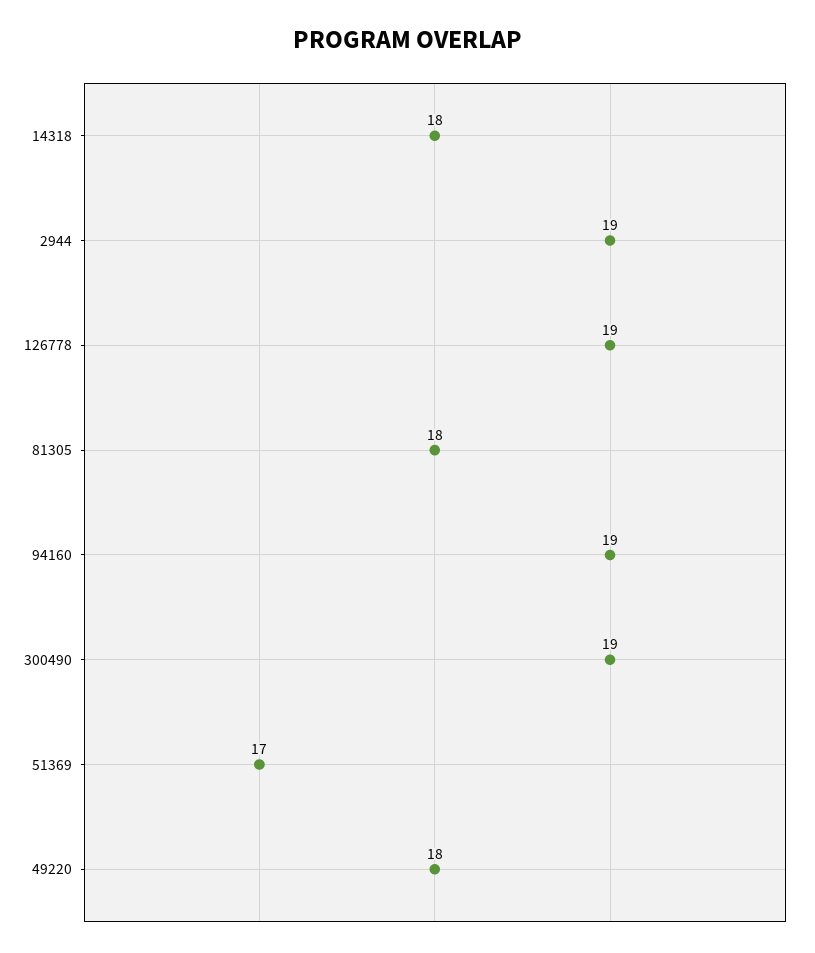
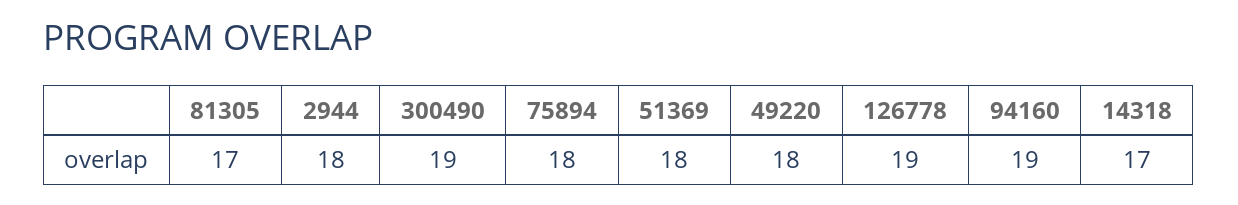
  {
-   "14318": 18,
+   "14318": 17,
-   "2944": 19,
+   "2944": 18,
    "126778": 19,
-   "81305": 18,
+   "81305": 17,
    "94160": 19,
    "300490": 19,
-   "51369": 17,
+   "51369": 18,
-   "49220": 18
+   "49220": 18,
+   "75894": 18
  }

